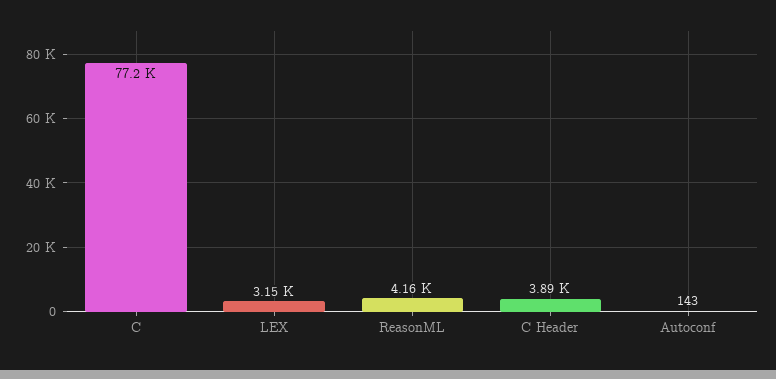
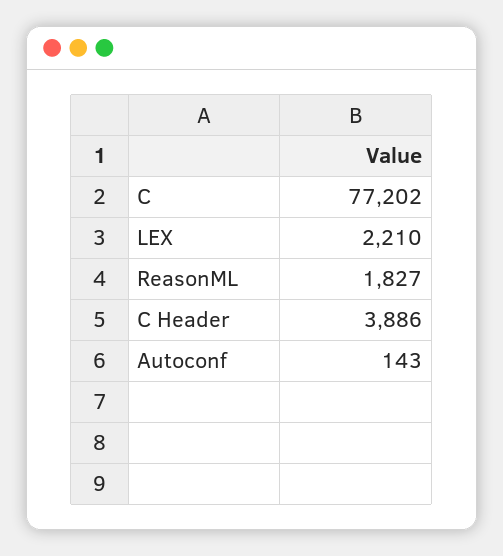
  {
    "C": 77202,
-   "LEX": 3150,
+   "LEX": 2210,
-   "ReasonML": 4160,
+   "ReasonML": 1827,
    "C Header": 3886,
    "Autoconf": 143
  }

